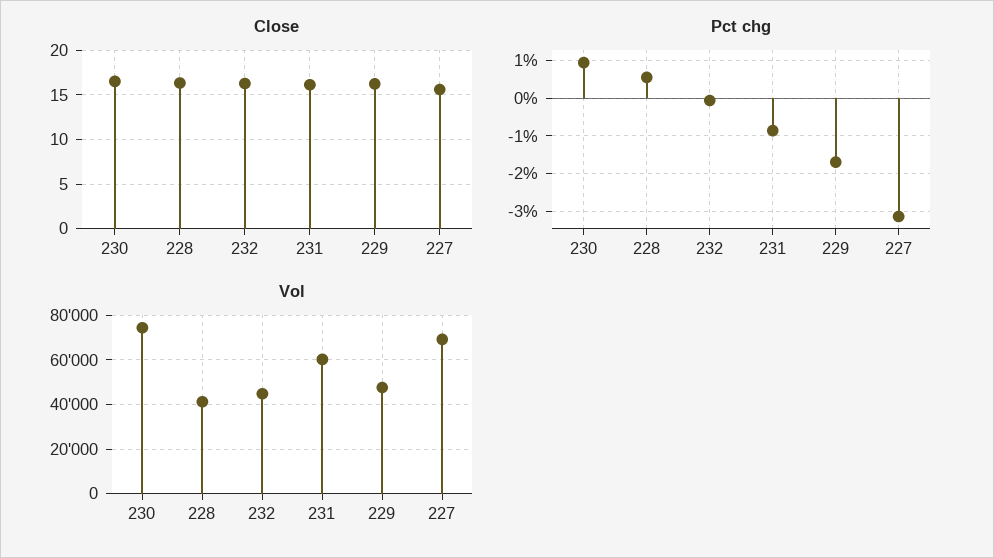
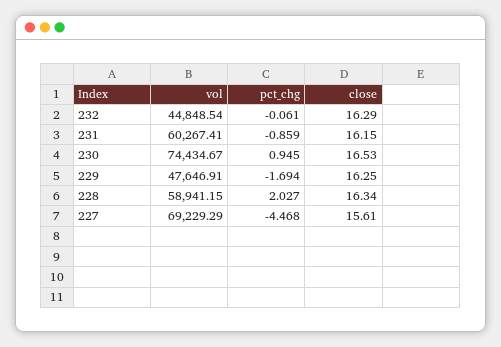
  {
    "Close": {
      "230": 16.53,
      "228": 16.34,
      "232": 16.29,
      "231": 16.15,
      "229": 16.25,
      "227": 15.61
    },
    "Pct chg": {
      "230": 0.945,
-     "228": 0.6,
+     "228": 2.027,
      "232": -0.061,
      "231": -0.859,
      "229": -1.694,
-     "227": -3.2
+     "227": -4.468
    },
    "Vol": {
      "230": 74434.67,
-     "228": 40000,
+     "228": 58941.15,
      "232": 44848.54,
      "231": 60267.41,
      "229": 47646.91,
      "227": 69229.29
    }
  }

